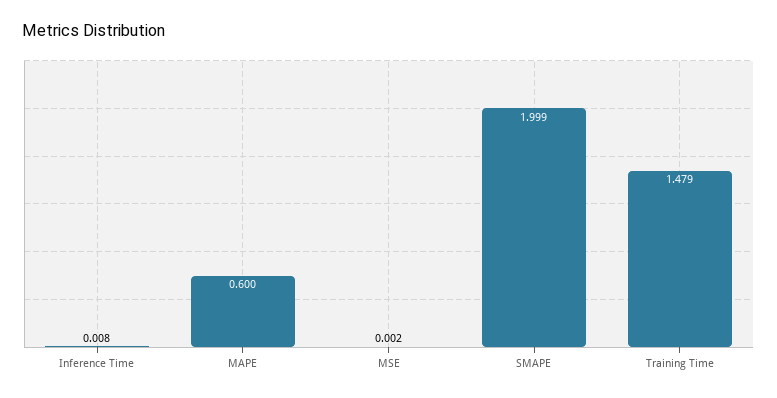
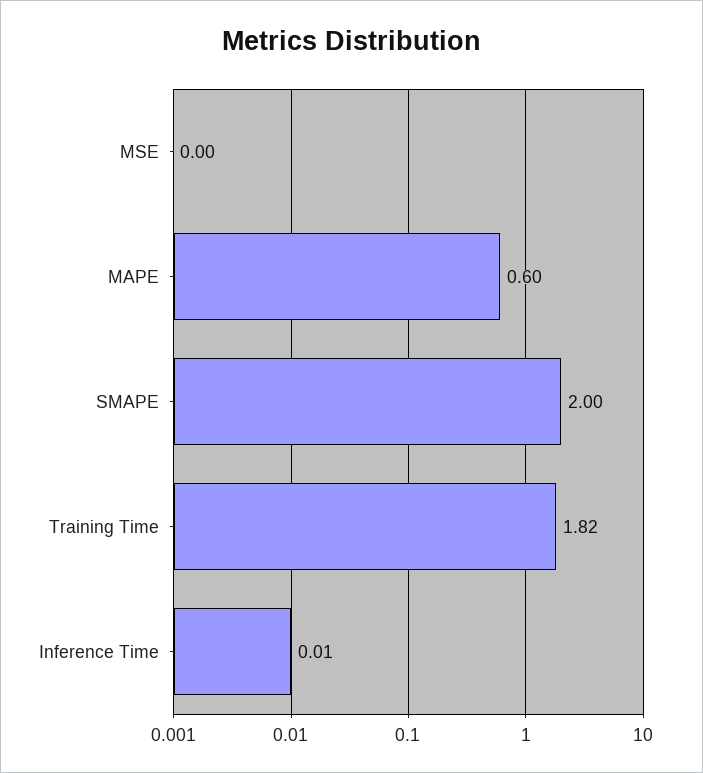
  {
    "Inference Time": 0.008,
    "MAPE": 0.6,
    "MSE": 0.002,
    "SMAPE": 1.999,
-   "Training Time": 1.479
+   "Training Time": 1.82
  }

